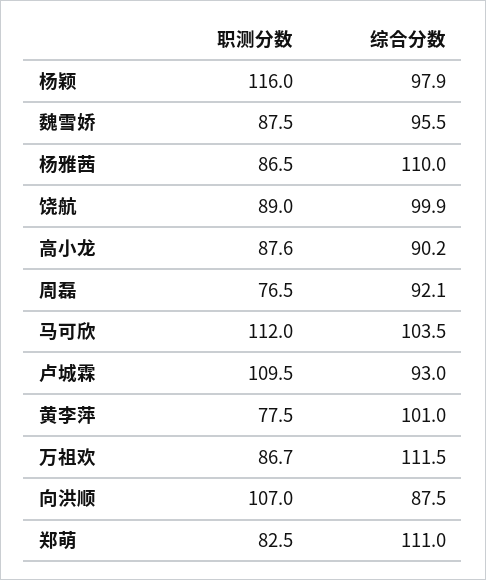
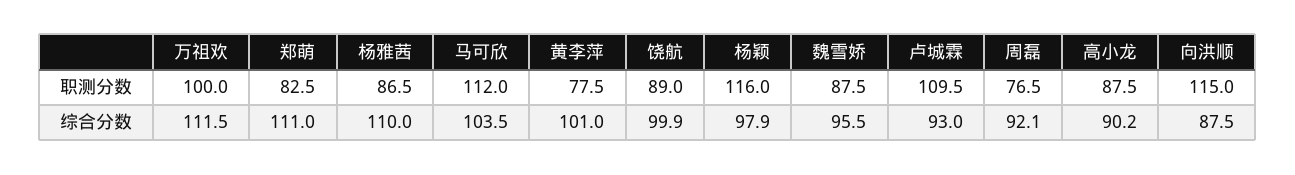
  {
    "职测分数": {
      "杨颖": 116,
      "魏雪娇": 87.5,
      "杨雅茜": 86.5,
      "饶航": 89,
-     "高小龙": 87.6,
+     "高小龙": 87.5,
      "周磊": 76.5,
      "马可欣": 112,
      "卢城霖": 109.5,
      "黄李萍": 77.5,
-     "万祖欢": 86.7,
+     "万祖欢": 100,
-     "向洪顺": 107,
+     "向洪顺": 115,
      "郑萌": 82.5
    },
    "综合分数": {
      "杨颖": 97.9,
      "魏雪娇": 95.5,
      "杨雅茜": 110,
      "饶航": 99.9,
      "高小龙": 90.2,
      "周磊": 92.1,
      "马可欣": 103.5,
      "卢城霖": 93,
      "黄李萍": 101,
      "万祖欢": 111.5,
      "向洪顺": 87.5,
      "郑萌": 111
    }
  }

